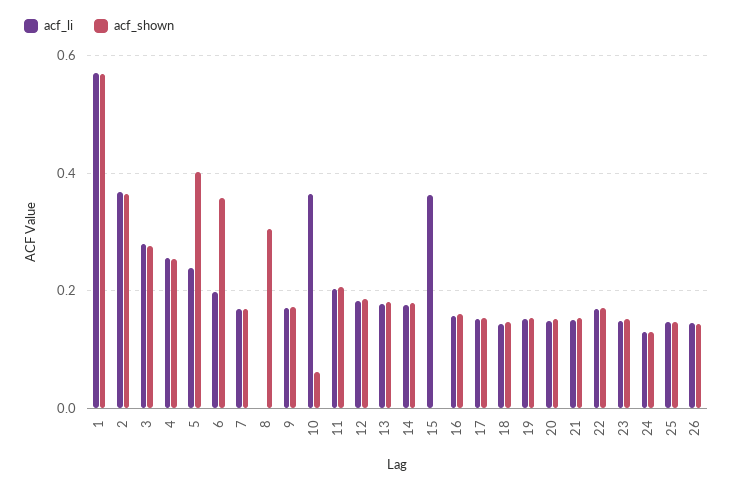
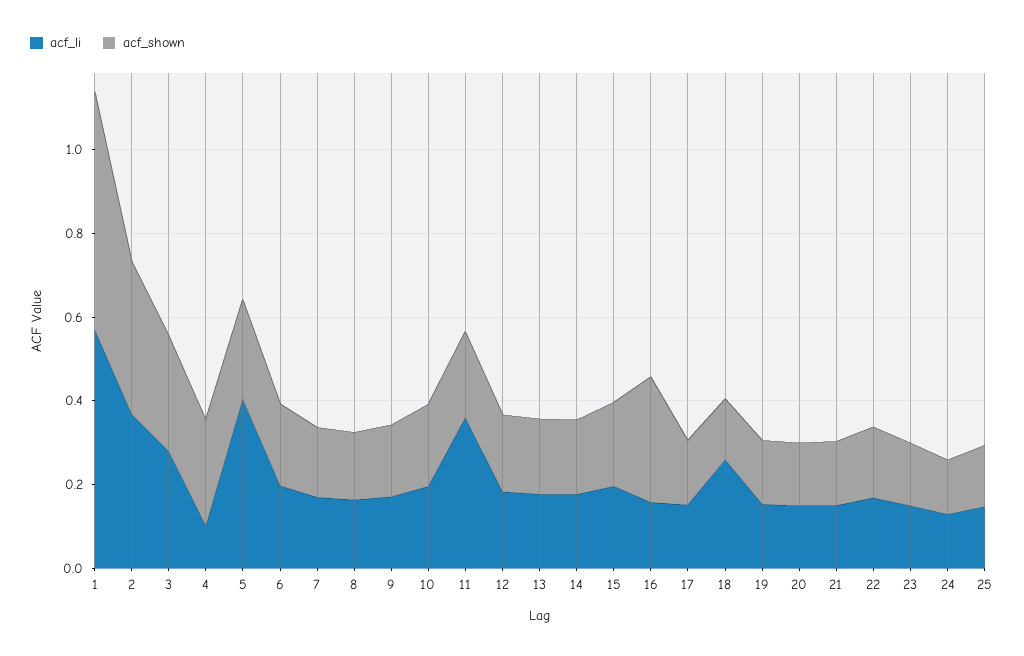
  {
    "acf_li": {
      "1": 0.58,
      "2": 0.36,
      "3": 0.28,
-     "4": 0.26,
+     "4": 0.1,
-     "5": 0.24,
+     "5": 0.4,
      "6": 0.2,
      "7": 0.16,
-     "8": 0,
+     "8": 0.15,
      "9": 0.18,
-     "10": 0.36,
+     "10": 0.2,
-     "11": 0.2,
+     "11": 0.35,
      "12": 0.18,
      "13": 0.18,
      "14": 0.18,
-     "15": 0.36,
+     "15": 0.2,
      "16": 0.16,
      "17": 0.16,
-     "18": 0.14,
+     "18": 0.25,
      "19": 0.16,
      "20": 0.14,
      "21": 0.16,
      "22": 0.16,
      "23": 0.14,
      "24": 0.12,
-     "25": 0.14,
+     "25": 0.14
-     "26": 0.14
    },
    "acf_shown": {
      "1": 0.56,
      "2": 0.36,
      "3": 0.28,
      "4": 0.26,
-     "5": 0.4,
+     "5": 0.25,
-     "6": 0.36,
+     "6": 0.2,
      "7": 0.16,
-     "8": 0.3,
+     "8": 0.15,
      "9": 0.18,
-     "10": 0.06,
+     "10": 0.2,
      "11": 0.2,
      "12": 0.18,
      "13": 0.18,
      "14": 0.18,
-     "15": 0,
+     "15": 0.2,
-     "16": 0.16,
+     "16": 0.3,
      "17": 0.16,
      "18": 0.14,
      "19": 0.16,
      "20": 0.16,
      "21": 0.16,
      "22": 0.18,
      "23": 0.16,
      "24": 0.14,
-     "25": 0.14,
+     "25": 0.14
-     "26": 0.14
    }
  }

